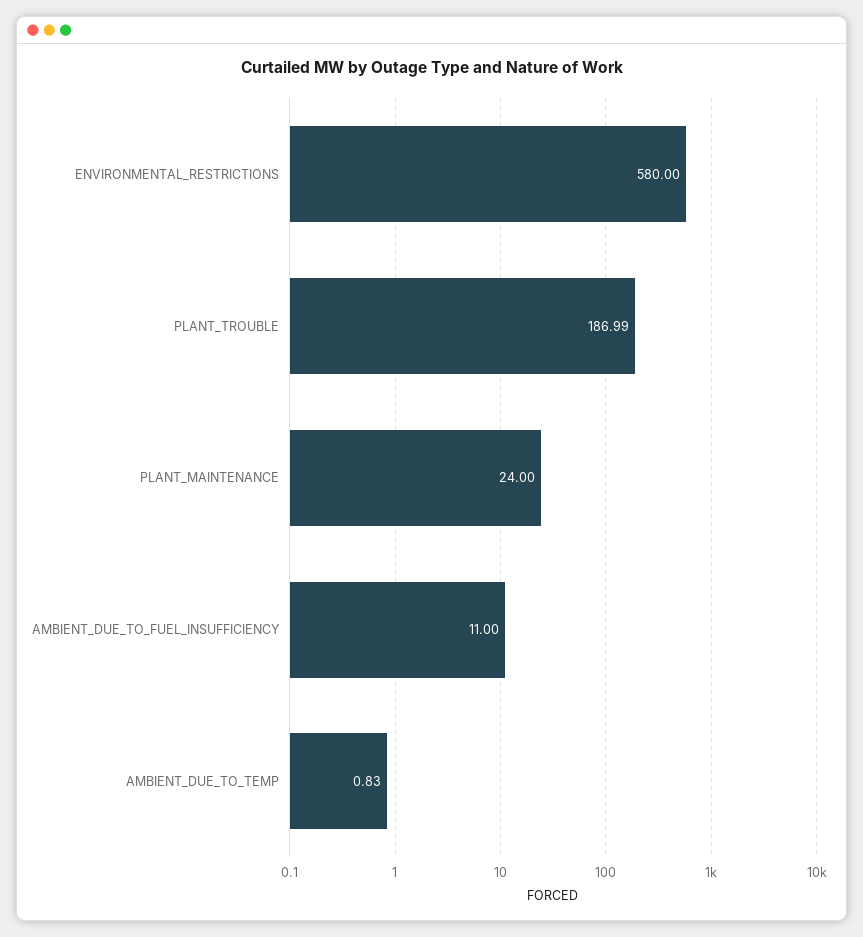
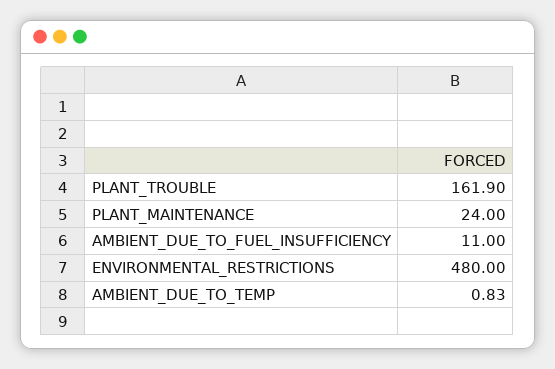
  {
-   "ENVIRONMENTAL_RESTRICTIONS": 580,
+   "ENVIRONMENTAL_RESTRICTIONS": 480,
-   "PLANT_TROUBLE": 186.99,
+   "PLANT_TROUBLE": 161.9,
    "PLANT_MAINTENANCE": 24,
    "AMBIENT_DUE_TO_FUEL_INSUFFICIENCY": 11,
    "AMBIENT_DUE_TO_TEMP": 0.83
  }

